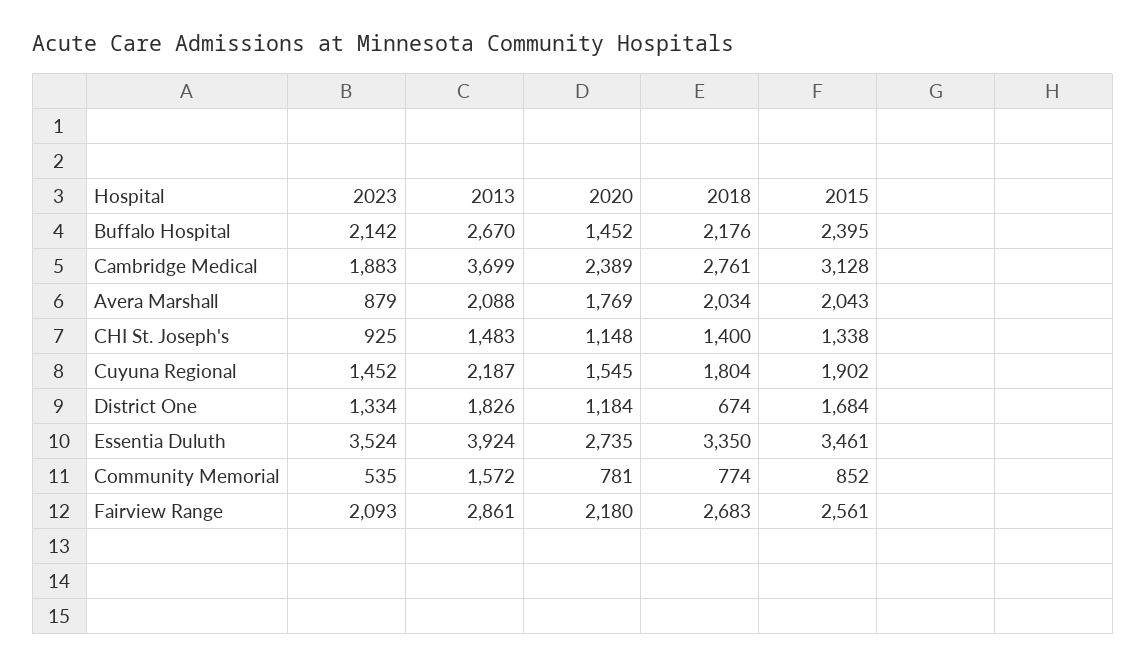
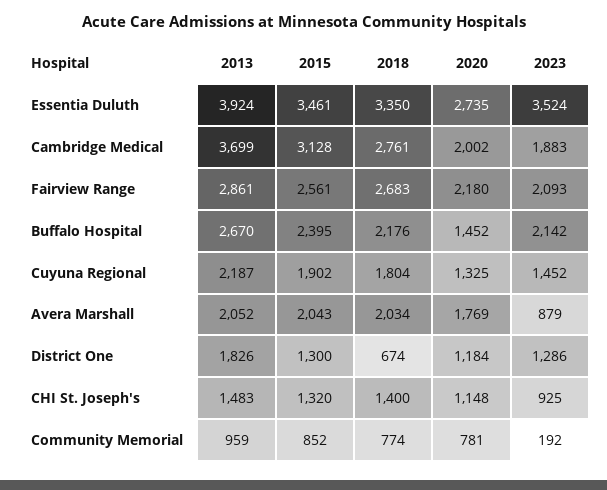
  {
    "2023": {
      "Buffalo Hospital": 2142,
      "Cambridge Medical": 1883,
      "Avera Marshall": 879,
      "CHI St. Joseph's": 925,
      "Cuyuna Regional": 1452,
-     "District One": 1334,
+     "District One": 1286,
      "Essentia Duluth": 3524,
-     "Community Memorial": 535,
+     "Community Memorial": 192,
      "Fairview Range": 2093
    },
    "2013": {
      "Buffalo Hospital": 2670,
      "Cambridge Medical": 3699,
-     "Avera Marshall": 2088,
+     "Avera Marshall": 2052,
      "CHI St. Joseph's": 1483,
      "Cuyuna Regional": 2187,
      "District One": 1826,
      "Essentia Duluth": 3924,
-     "Community Memorial": 1572,
+     "Community Memorial": 959,
      "Fairview Range": 2861
    },
    "2020": {
      "Buffalo Hospital": 1452,
-     "Cambridge Medical": 2389,
+     "Cambridge Medical": 2002,
      "Avera Marshall": 1769,
      "CHI St. Joseph's": 1148,
-     "Cuyuna Regional": 1545,
+     "Cuyuna Regional": 1325,
      "District One": 1184,
      "Essentia Duluth": 2735,
      "Community Memorial": 781,
      "Fairview Range": 2180
    },
    "2018": {
      "Buffalo Hospital": 2176,
      "Cambridge Medical": 2761,
      "Avera Marshall": 2034,
      "CHI St. Joseph's": 1400,
      "Cuyuna Regional": 1804,
      "District One": 674,
      "Essentia Duluth": 3350,
      "Community Memorial": 774,
      "Fairview Range": 2683
    },
    "2015": {
      "Buffalo Hospital": 2395,
      "Cambridge Medical": 3128,
      "Avera Marshall": 2043,
-     "CHI St. Joseph's": 1338,
+     "CHI St. Joseph's": 1320,
      "Cuyuna Regional": 1902,
-     "District One": 1684,
+     "District One": 1300,
      "Essentia Duluth": 3461,
      "Community Memorial": 852,
      "Fairview Range": 2561
    }
  }

